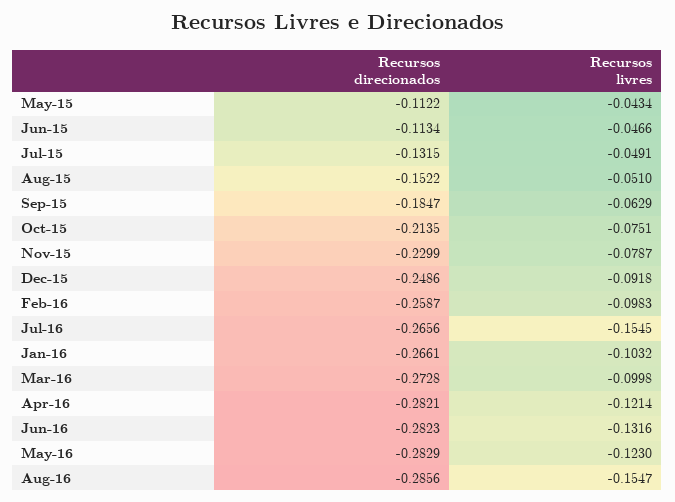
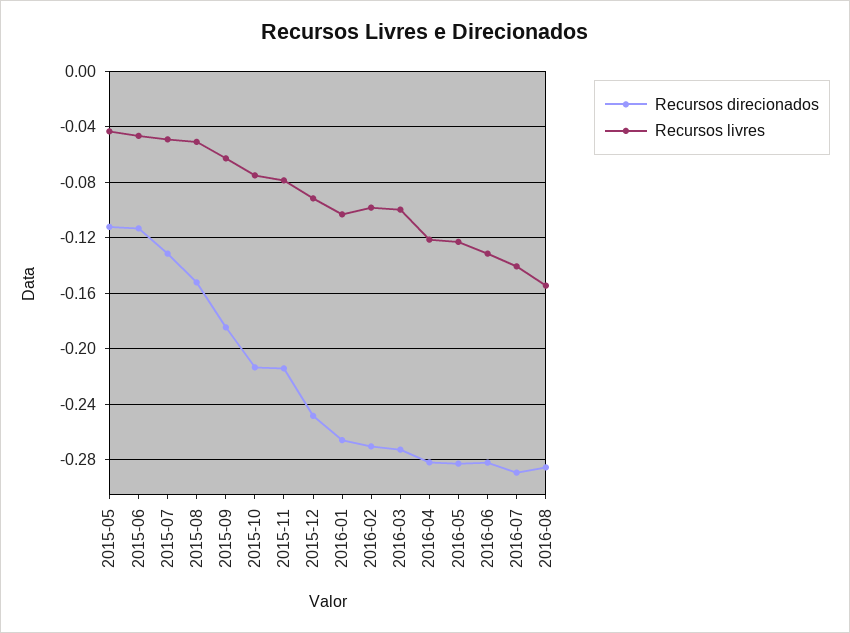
  {
    "Recursos direcionados": {
      "May-15": -0.1122,
      "Jun-15": -0.1134,
      "Jul-15": -0.1315,
      "Aug-15": -0.1522,
      "Sep-15": -0.1847,
      "Oct-15": -0.2135,
-     "Nov-15": -0.2299,
+     "Nov-15": -0.215,
      "Dec-15": -0.2486,
-     "Feb-16": -0.2587,
+     "Feb-16": -0.27,
-     "Jul-16": -0.2656,
+     "Jul-16": -0.29,
      "Jan-16": -0.2661,
      "Mar-16": -0.2728,
      "Apr-16": -0.2821,
      "Jun-16": -0.2823,
      "May-16": -0.2829,
      "Aug-16": -0.2856
    },
    "Recursos livres": {
      "May-15": -0.0434,
      "Jun-15": -0.0466,
      "Jul-15": -0.0491,
      "Aug-15": -0.051,
      "Sep-15": -0.0629,
      "Oct-15": -0.0751,
      "Nov-15": -0.0787,
      "Dec-15": -0.0918,
      "Feb-16": -0.0983,
-     "Jul-16": -0.1545,
+     "Jul-16": -0.14,
      "Jan-16": -0.1032,
      "Mar-16": -0.0998,
      "Apr-16": -0.1214,
      "Jun-16": -0.1316,
      "May-16": -0.123,
      "Aug-16": -0.1547
    }
  }

